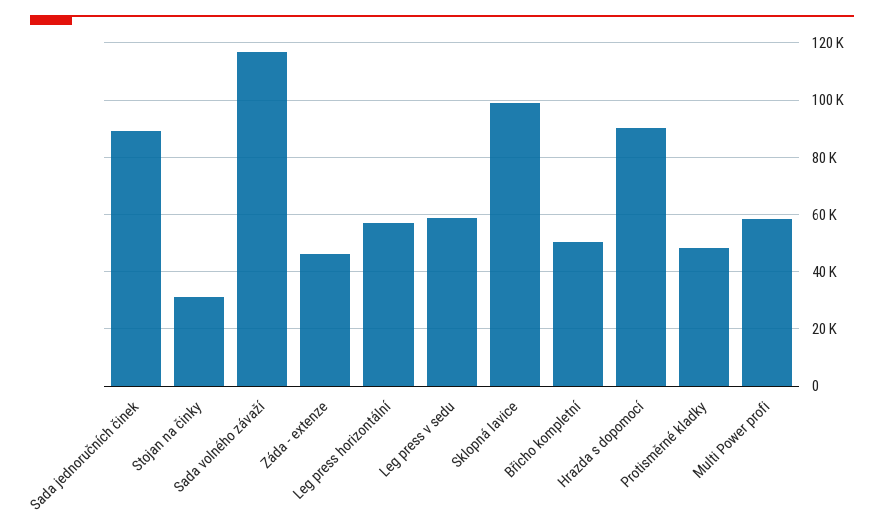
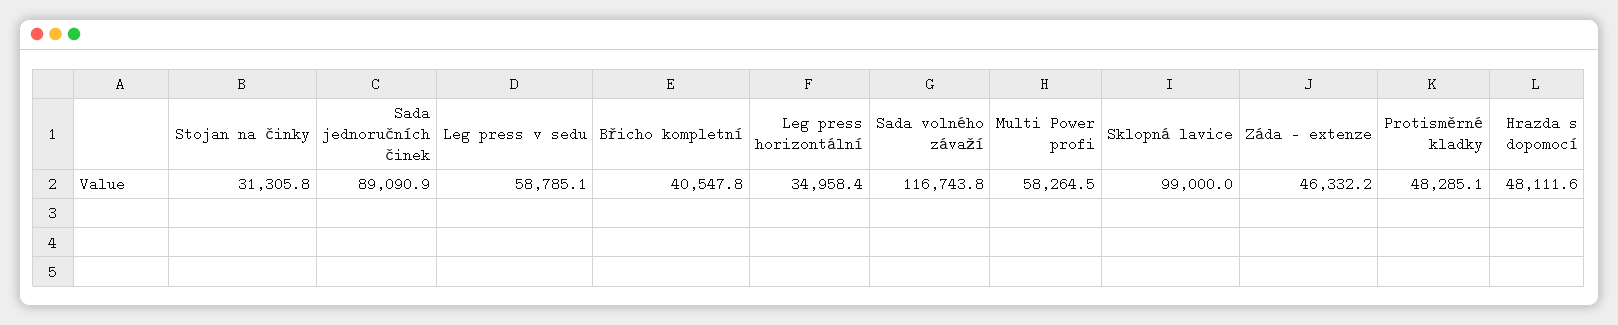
  {
    "Sada jednoručních činek": 89090.9,
    "Stojan na činky": 31305.8,
    "Sada volného závaží": 116743.8,
    "Záda - extenze": 46332.2,
-   "Leg press horizontální": 57500,
+   "Leg press horizontální": 34958.4,
    "Leg press v sedu": 58785.1,
    "Sklopná lavice": 99000,
-   "Břicho kompletní": 50000,
+   "Břicho kompletní": 40547.8,
-   "Hrazda s dopomocí": 90000,
+   "Hrazda s dopomocí": 48111.6,
    "Protisměrné kladky": 48285.1,
    "Multi Power profi": 58264.5
  }

